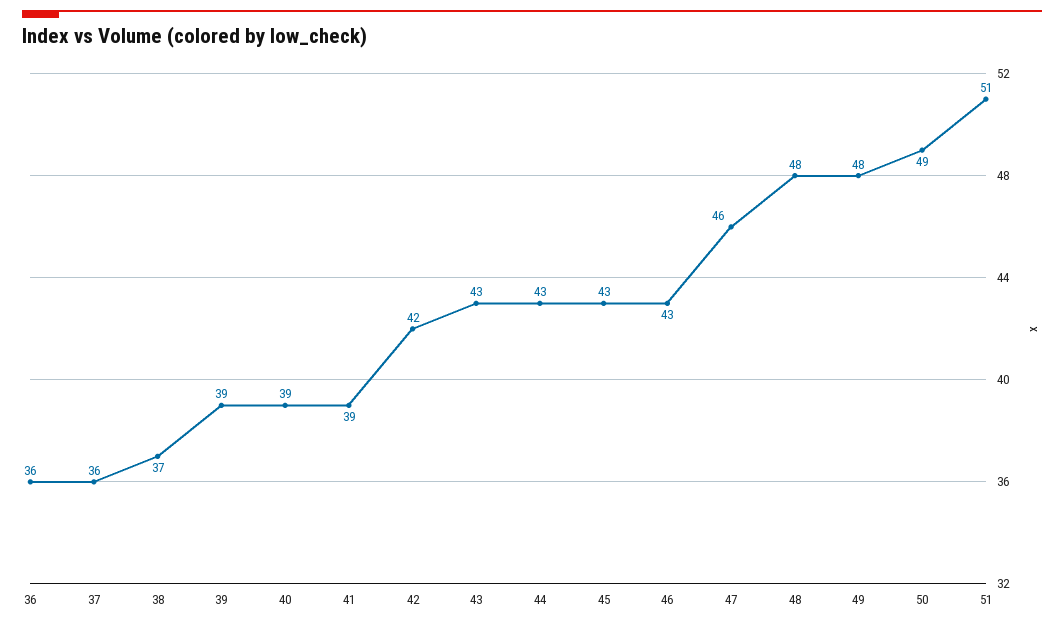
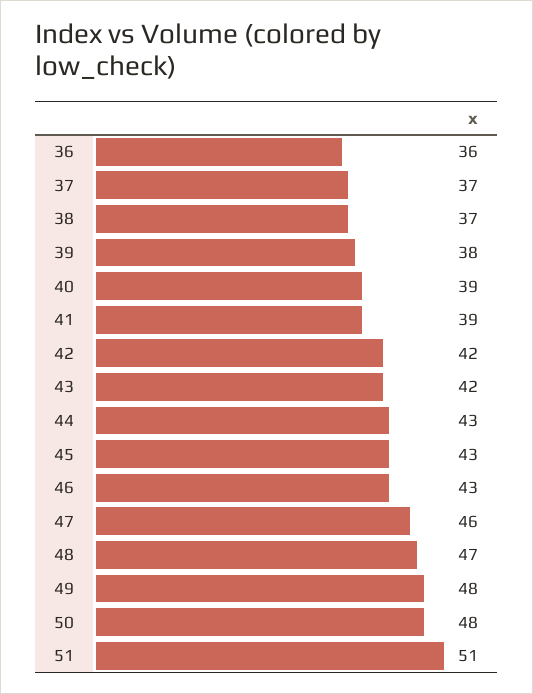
  {
    "36": 36,
-   "37": 36,
+   "37": 37,
    "38": 37,
-   "39": 39,
+   "39": 38,
    "40": 39,
    "41": 39,
    "42": 42,
-   "43": 43,
+   "43": 42,
    "44": 43,
    "45": 43,
    "46": 43,
    "47": 46,
-   "48": 48,
+   "48": 47,
    "49": 48,
-   "50": 49,
+   "50": 48,
    "51": 51
  }

